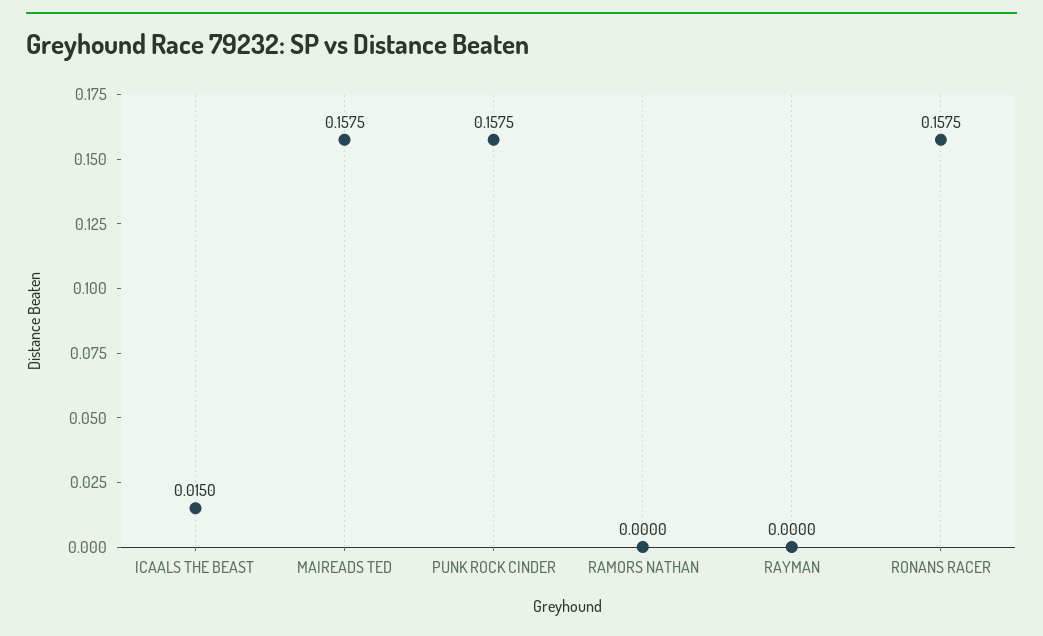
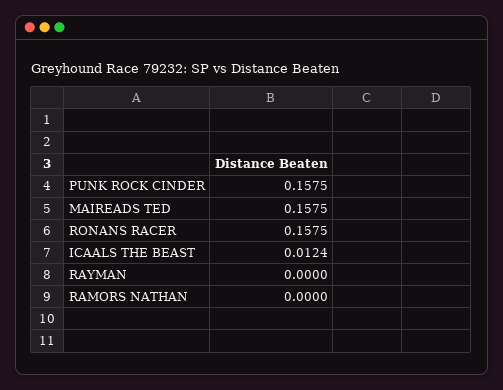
  {
-   "ICAALS THE BEAST": 0.015,
+   "ICAALS THE BEAST": 0.0124,
    "MAIREADS TED": 0.1575,
    "PUNK ROCK CINDER": 0.1575,
    "RAMORS NATHAN": 0,
    "RAYMAN": 0,
    "RONANS RACER": 0.1575
  }

